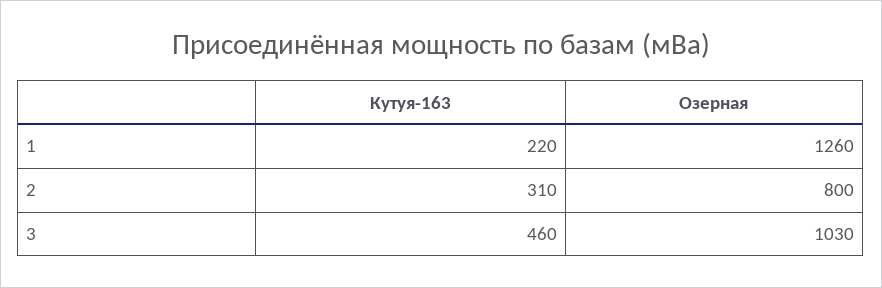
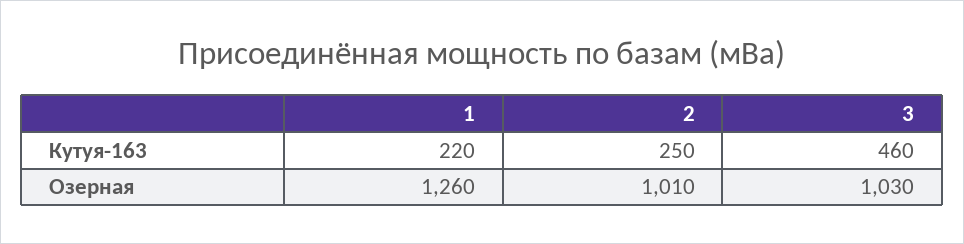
  {
    "Кутуя-163": {
      "1": 220,
-     "2": 310,
+     "2": 250,
      "3": 460
    },
    "Озерная": {
      "1": 1260,
-     "2": 800,
+     "2": 1010,
      "3": 1030
    }
  }

